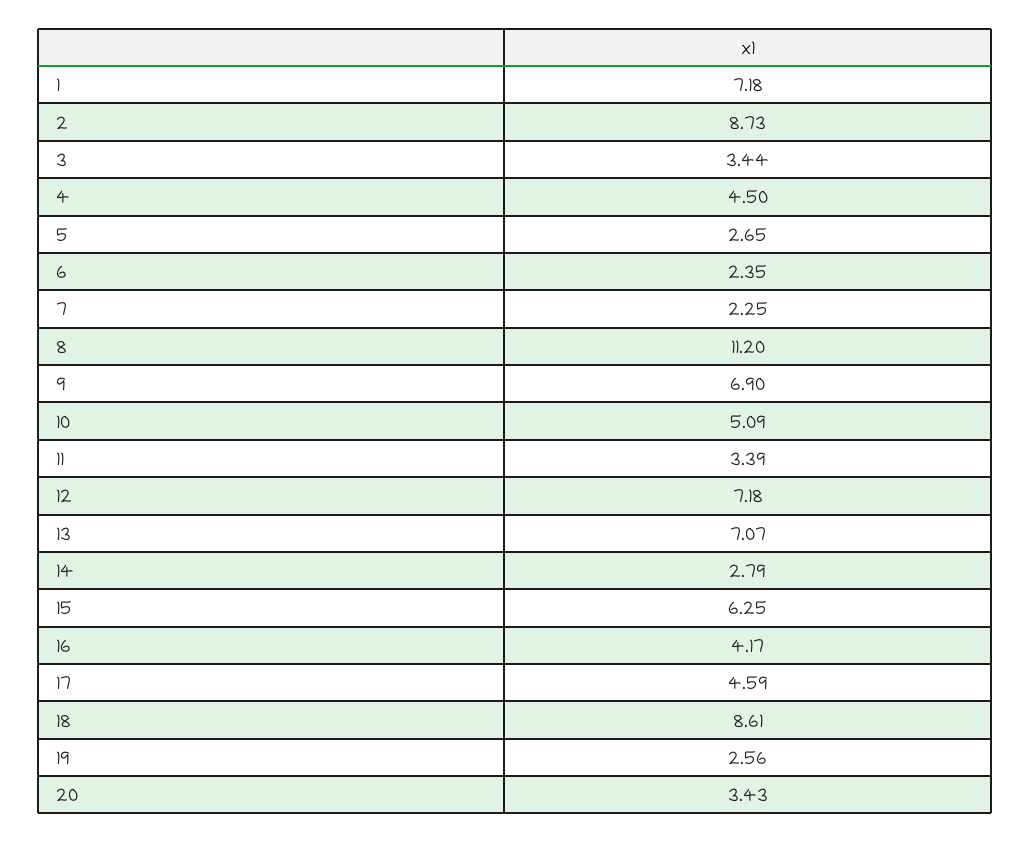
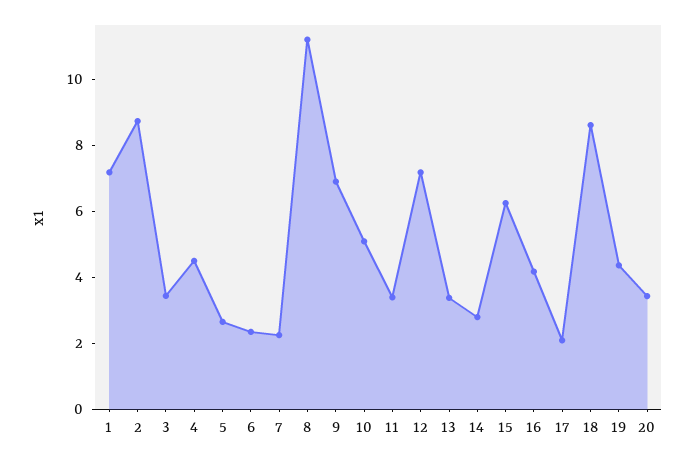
  {
    "1": 7.18,
    "2": 8.73,
    "3": 3.44,
    "4": 4.5,
    "5": 2.65,
    "6": 2.35,
    "7": 2.25,
    "8": 11.2,
    "9": 6.9,
    "10": 5.09,
    "11": 3.39,
    "12": 7.18,
-   "13": 7.07,
+   "13": 3.5,
    "14": 2.79,
    "15": 6.25,
    "16": 4.17,
-   "17": 4.59,
+   "17": 2,
    "18": 8.61,
-   "19": 2.56,
+   "19": 4.5,
    "20": 3.43
  }

